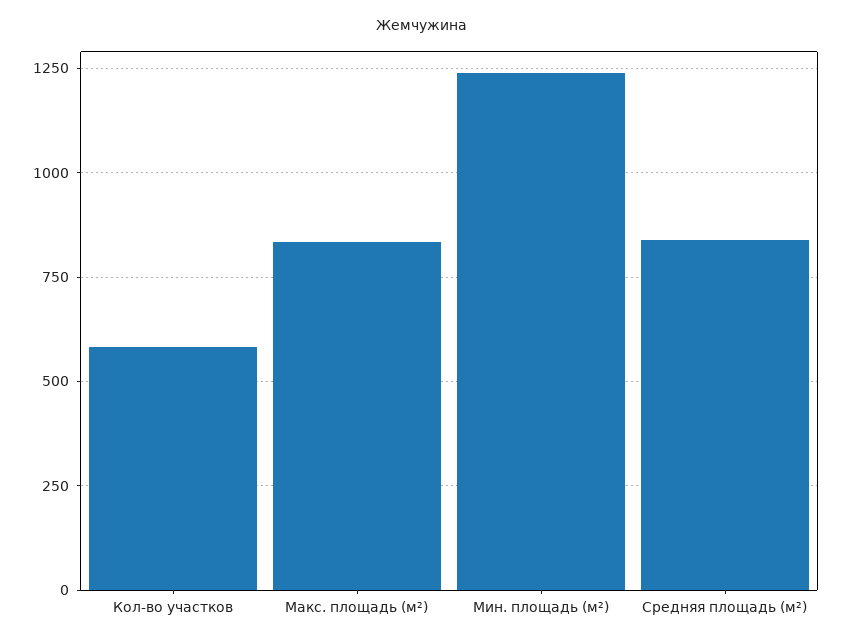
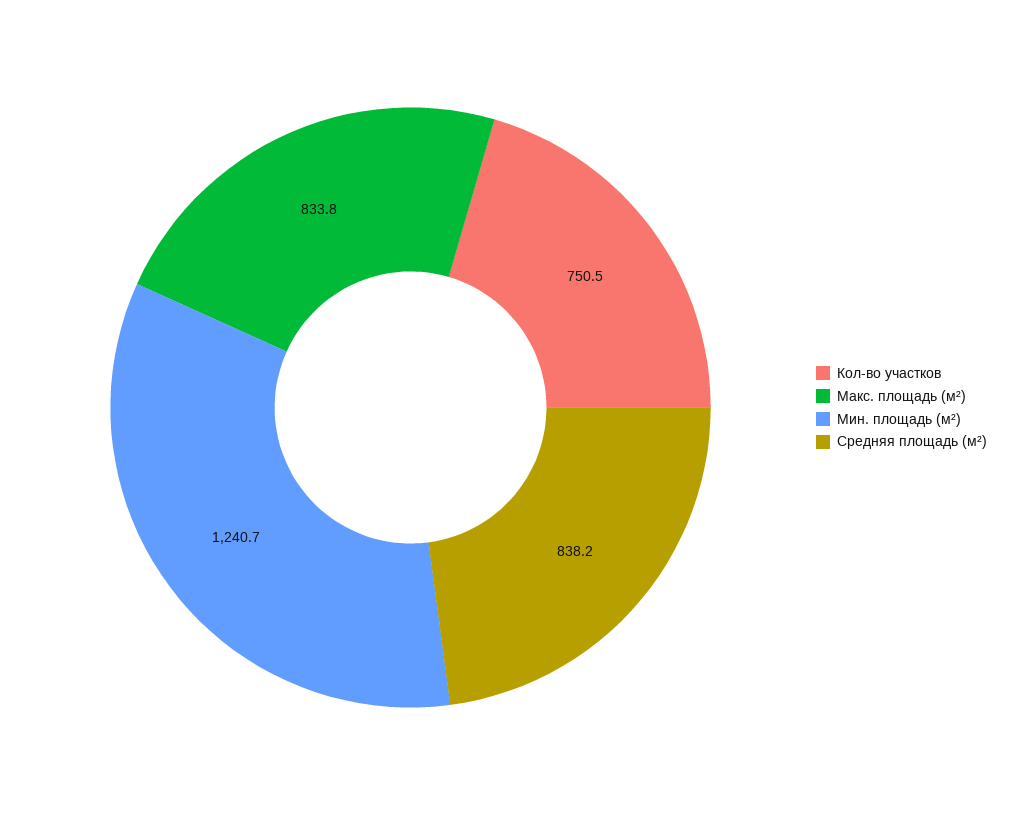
  {
-   "Кол-во участков": 575,
+   "Кол-во участков": 750.5,
    "Макс. площадь (м²)": 833.8,
    "Мин. площадь (м²)": 1240.7,
    "Средняя площадь (м²)": 838.2
  }

